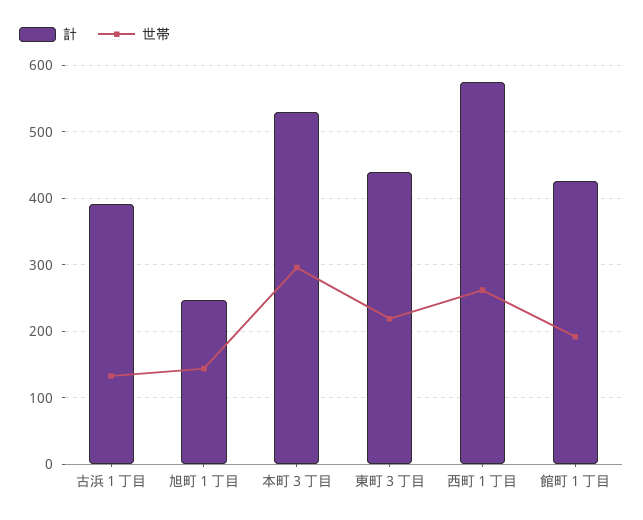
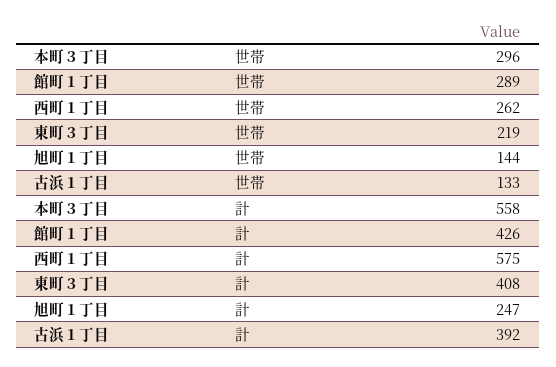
  {
    "計": {
      "古浜１丁目": 392,
      "旭町１丁目": 247,
-     "本町３丁目": 530,
+     "本町３丁目": 558,
-     "東町３丁目": 440,
+     "東町３丁目": 408,
      "西町１丁目": 575,
      "館町１丁目": 426
    },
    "世帯": {
      "古浜１丁目": 133,
      "旭町１丁目": 144,
      "本町３丁目": 296,
      "東町３丁目": 219,
      "西町１丁目": 262,
-     "館町１丁目": 190
+     "館町１丁目": 289
    }
  }

